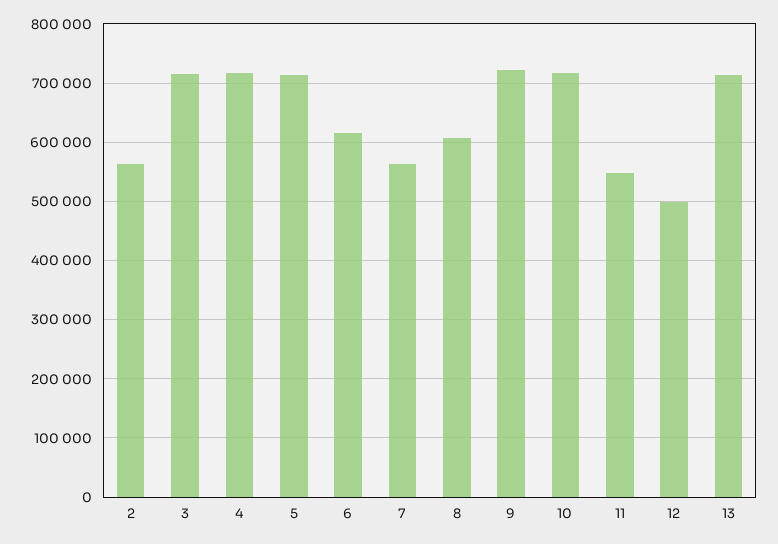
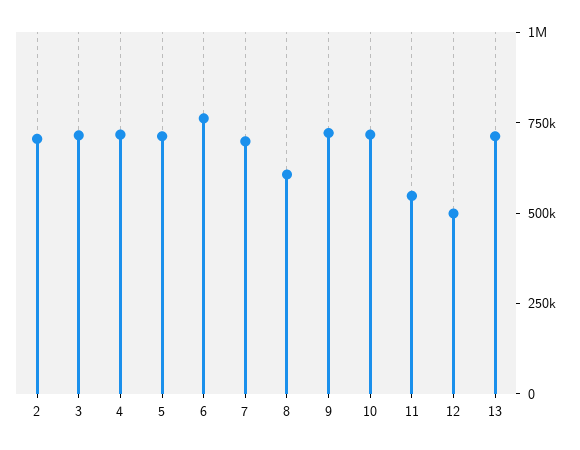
  {
-   "2": 560000,
+   "2": 700000,
    "3": 720000,
    "4": 720000,
    "5": 720000,
-   "6": 620000,
+   "6": 750000,
-   "7": 560000,
+   "7": 700000,
    "8": 600000,
    "9": 720000,
    "10": 720000,
    "11": 540000,
    "12": 500000,
    "13": 720000
  }

